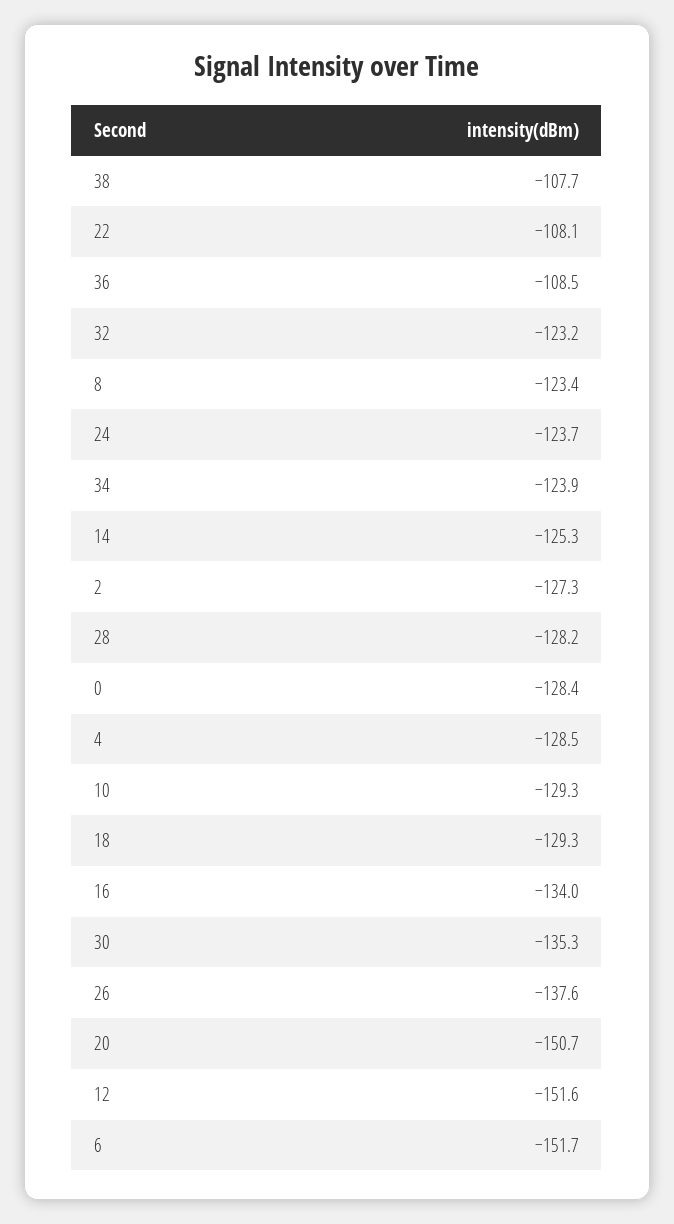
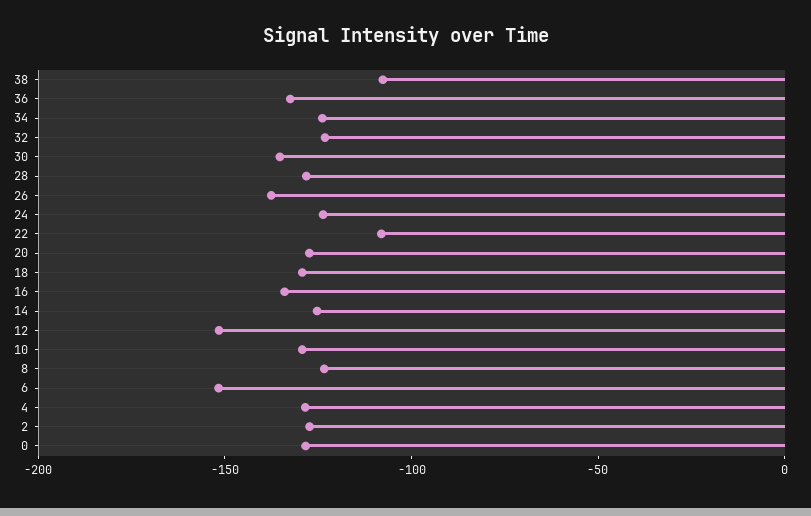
  {
    "38": -107.7,
    "22": -108.1,
-   "36": -108.5,
+   "36": -130,
    "32": -123.2,
    "8": -123.4,
    "24": -123.7,
    "34": -123.9,
    "14": -125.3,
    "2": -127.3,
    "28": -128.2,
    "0": -128.4,
    "4": -128.5,
    "10": -129.3,
    "18": -129.3,
    "16": -134,
    "30": -135.3,
    "26": -137.6,
-   "20": -150.7,
+   "20": -130,
    "12": -151.6,
    "6": -151.7
  }

